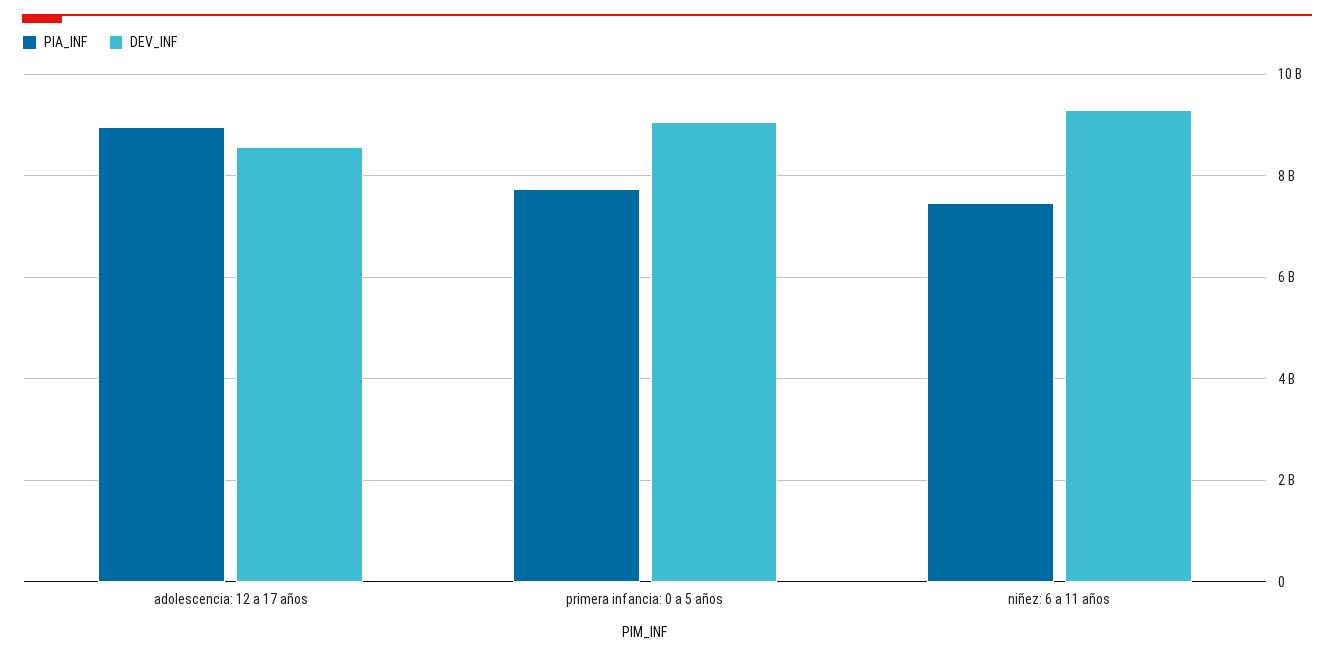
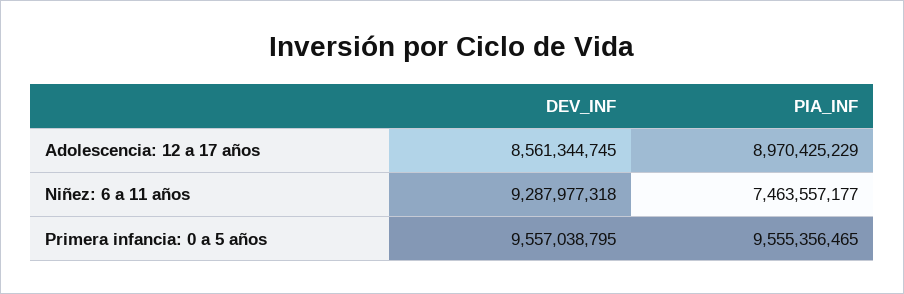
  {
    "PIA_INF": {
      "adolescencia: 12 a 17 años": 8970425229,
-     "primera infancia: 0 a 5 años": 7800000000,
+     "primera infancia: 0 a 5 años": 9555356465,
      "niñez: 6 a 11 años": 7463557177
    },
    "DEV_INF": {
      "adolescencia: 12 a 17 años": 8561344745,
-     "primera infancia: 0 a 5 años": 9000000000,
+     "primera infancia: 0 a 5 años": 9557038795,
      "niñez: 6 a 11 años": 9287977318
    }
  }

